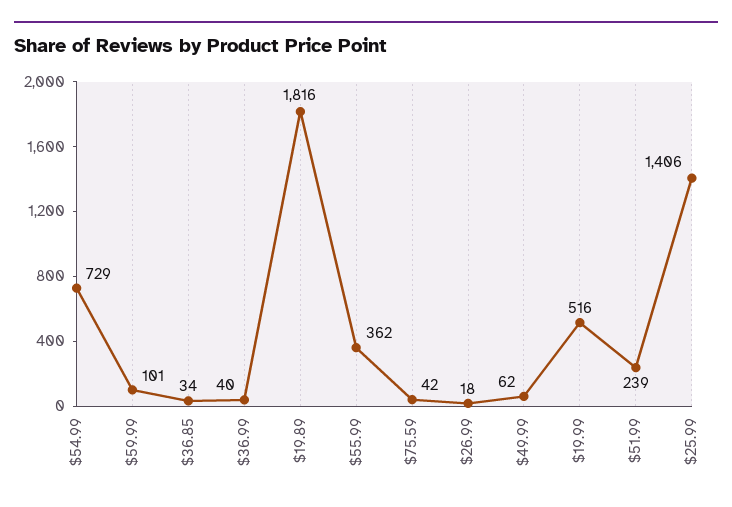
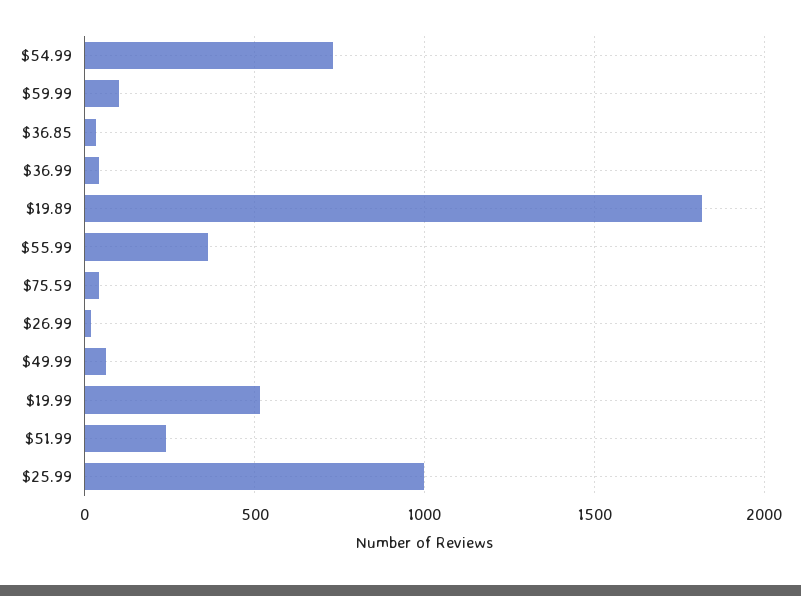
  {
    "$54.99": 729,
    "$59.99": 101,
    "$36.85": 34,
    "$36.99": 40,
    "$19.89": 1816,
    "$55.99": 362,
    "$75.59": 42,
    "$26.99": 18,
    "$49.99": 62,
    "$19.99": 516,
    "$51.99": 239,
-   "$25.99": 1406
+   "$25.99": 1000
  }

